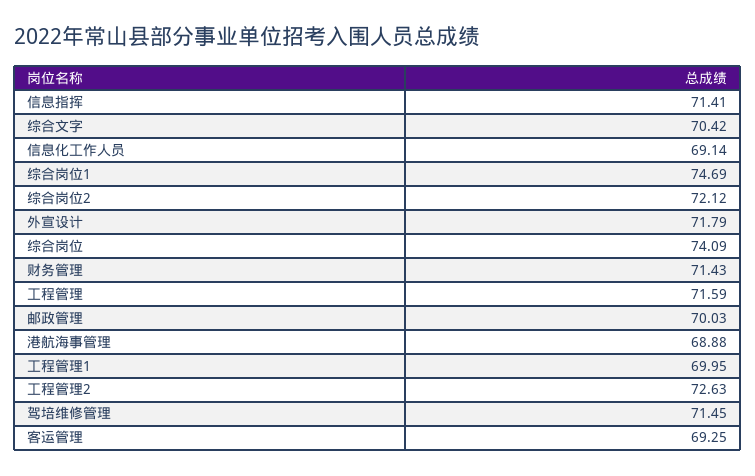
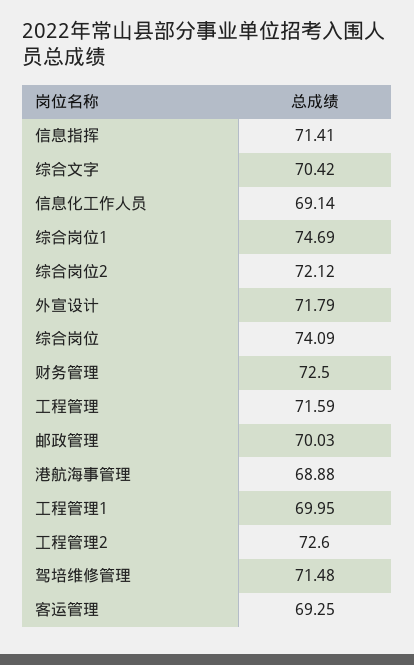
  {
    "信息指挥": 71.41,
    "综合文字": 70.42,
    "信息化工作人员": 69.14,
    "综合岗位1": 74.69,
    "综合岗位2": 72.12,
    "外宣设计": 71.79,
    "综合岗位": 74.09,
-   "财务管理": 71.43,
+   "财务管理": 72.5,
    "工程管理": 71.59,
    "邮政管理": 70.03,
    "港航海事管理": 68.88,
    "工程管理1": 69.95,
-   "工程管理2": 72.63,
+   "工程管理2": 72.6,
-   "驾培维修管理": 71.45,
+   "驾培维修管理": 71.48,
    "客运管理": 69.25
  }

